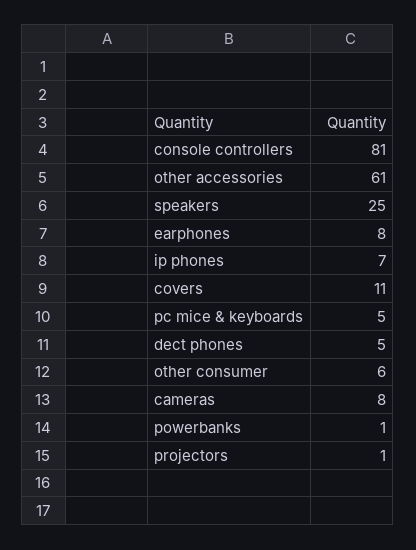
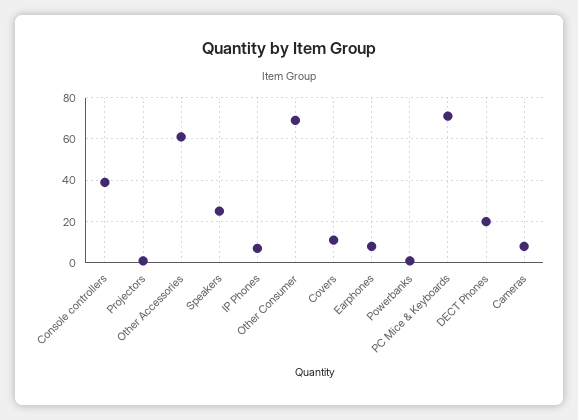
  {
-   "console controllers": 81,
+   "console controllers": 40,
    "other accessories": 61,
    "speakers": 25,
    "earphones": 8,
    "ip phones": 7,
    "covers": 11,
-   "pc mice & keyboards": 5,
+   "pc mice & keyboards": 70,
-   "dect phones": 5,
+   "dect phones": 20,
-   "other consumer": 6,
+   "other consumer": 70,
    "cameras": 8,
    "powerbanks": 1,
    "projectors": 1
  }

